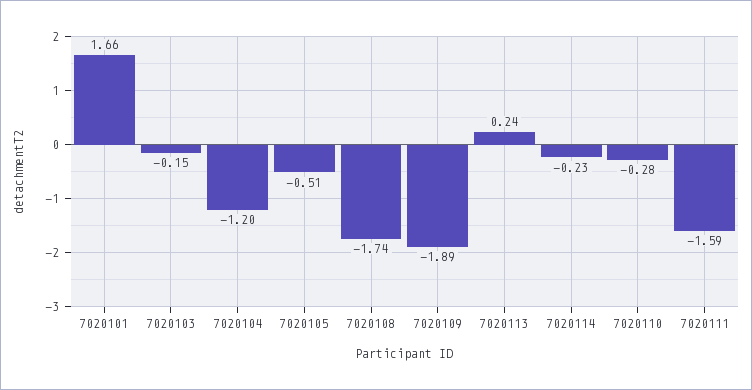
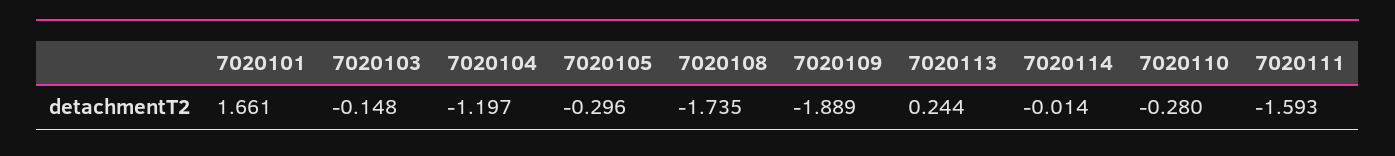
  {
    "7020101": 1.661,
    "7020103": -0.148,
    "7020104": -1.197,
-   "7020105": -0.51,
+   "7020105": -0.296,
    "7020108": -1.735,
    "7020109": -1.889,
    "7020113": 0.244,
-   "7020114": -0.23,
+   "7020114": -0.014,
    "7020110": -0.28,
    "7020111": -1.593
  }

